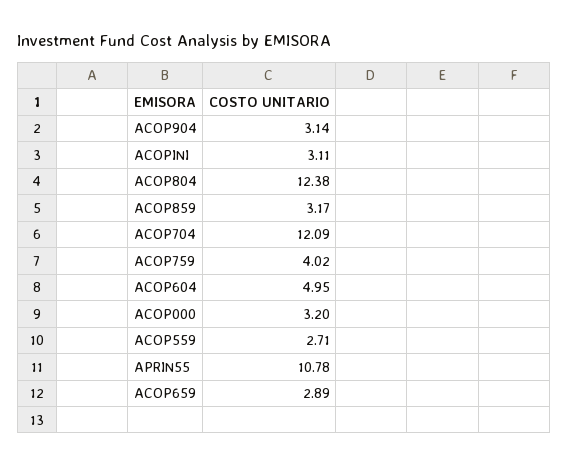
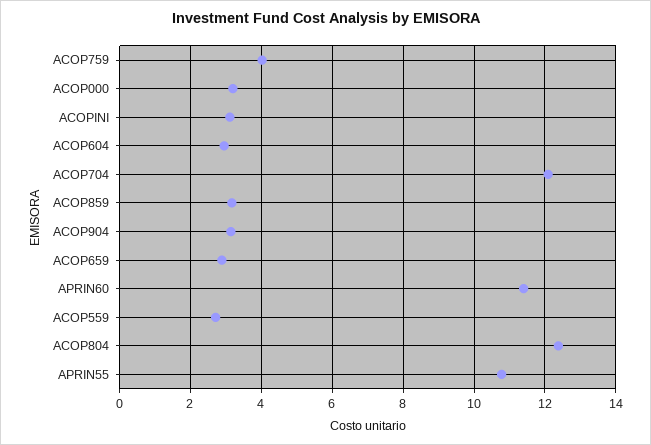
  {
    "ACOP904": 3.14,
    "ACOPINI": 3.11,
    "ACOP804": 12.38,
    "ACOP859": 3.17,
    "ACOP704": 12.09,
    "ACOP759": 4.02,
-   "ACOP604": 4.95,
+   "ACOP604": 3,
    "ACOP000": 3.2,
    "ACOP559": 2.71,
    "APRIN55": 10.78,
-   "ACOP659": 2.89
+   "ACOP659": 2.89,
+   "APRIN60": 11.4
  }

